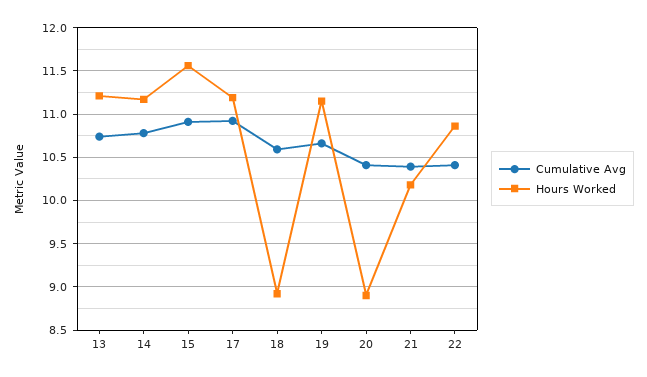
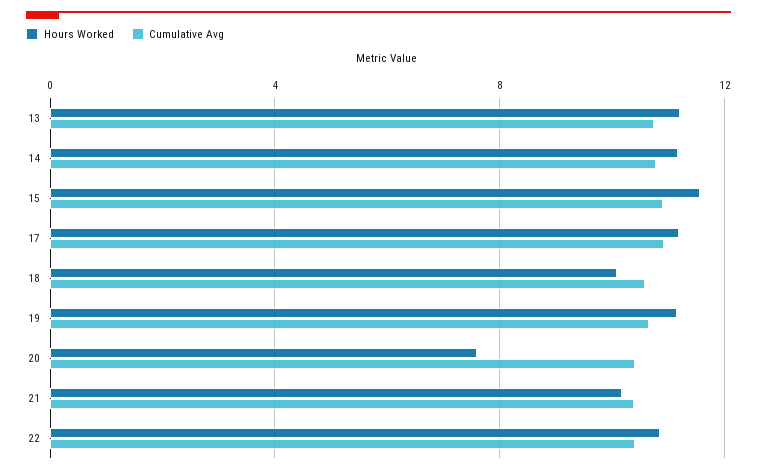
  {
    "Cumulative Avg": {
      "13": 10.7,
      "14": 10.8,
      "15": 10.9,
      "17": 10.9,
      "18": 10.6,
      "19": 10.7,
      "20": 10.4,
      "21": 10.4,
      "22": 10.4
    },
    "Hours Worked": {
      "13": 11.2,
      "14": 11.2,
      "15": 11.6,
      "17": 11.2,
-     "18": 8.9,
+     "18": 10,
      "19": 11.2,
-     "20": 8.9,
+     "20": 7.5,
      "21": 10.2,
      "22": 10.9
    }
  }

